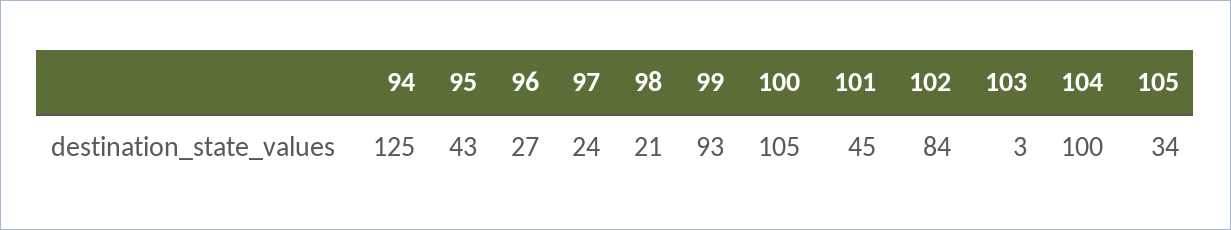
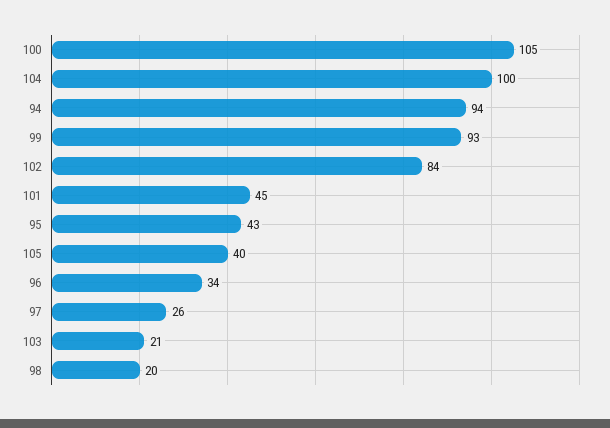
  {
-   "94": 125,
+   "94": 94,
    "95": 43,
-   "96": 27,
+   "96": 34,
-   "97": 24,
+   "97": 26,
-   "98": 21,
+   "98": 20,
    "99": 93,
    "100": 105,
    "101": 45,
    "102": 84,
-   "103": 3,
+   "103": 21,
    "104": 100,
-   "105": 34
+   "105": 40
  }

